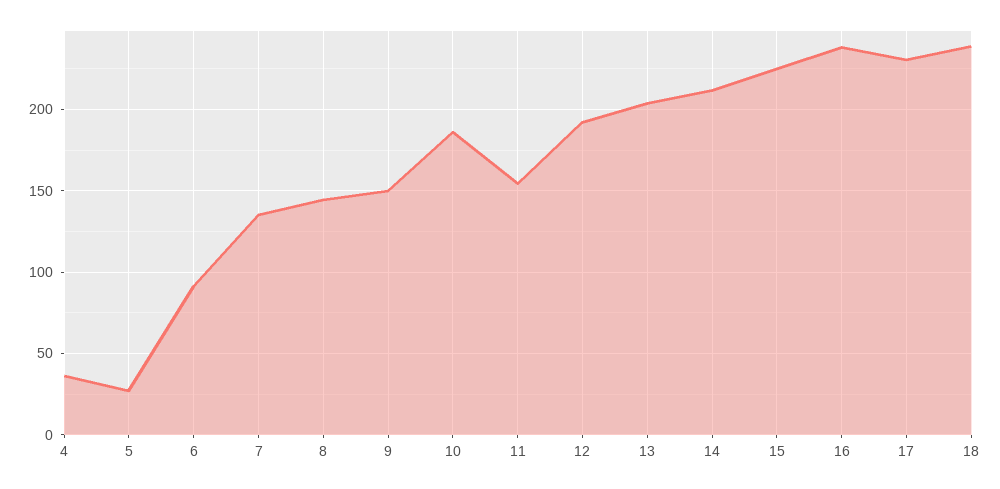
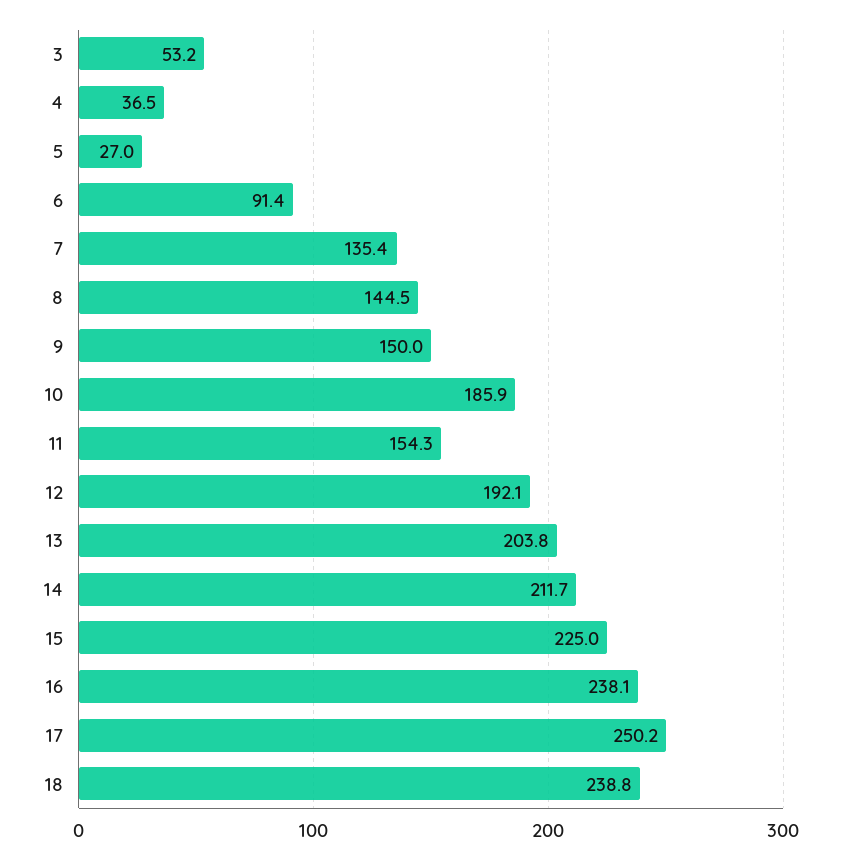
  {
    "4": 36.5,
    "5": 27,
    "6": 91.4,
    "7": 135.4,
    "8": 144.5,
    "9": 150,
    "10": 185.9,
    "11": 154.3,
    "12": 192.1,
    "13": 203.8,
    "14": 211.7,
    "15": 225,
    "16": 238.1,
-   "17": 230,
+   "17": 250.2,
-   "18": 238.8
+   "18": 238.8,
+   "3": 53.2
  }

